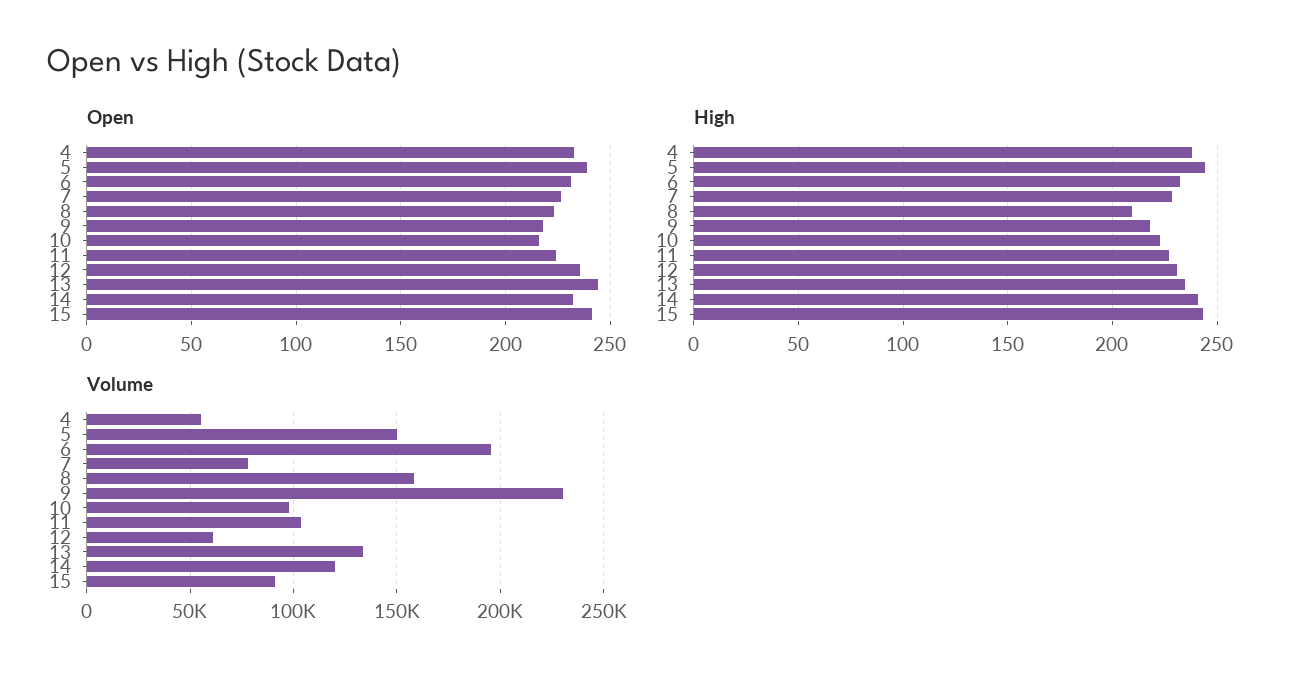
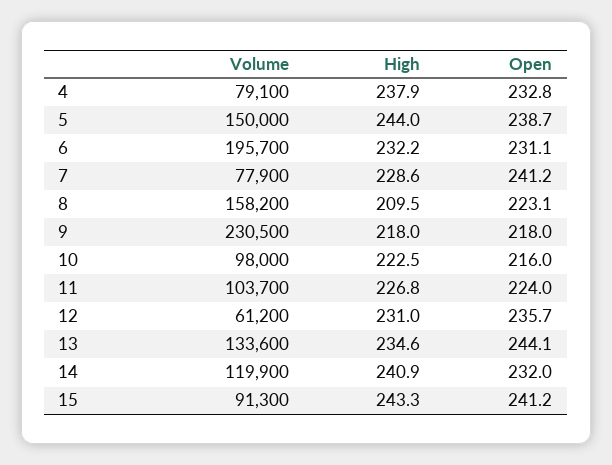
  {
    "Open": {
      "4": 232.8,
      "5": 238.7,
      "6": 231.1,
-     "7": 225,
+     "7": 241.2,
      "8": 223.1,
      "9": 218,
      "10": 216,
      "11": 224,
      "12": 235.7,
      "13": 244.1,
      "14": 232,
      "15": 241.2
    },
    "High": {
      "4": 237.9,
      "5": 244,
      "6": 232.2,
      "7": 228.6,
      "8": 209.5,
      "9": 218,
      "10": 222.5,
      "11": 226.8,
      "12": 231,
      "13": 234.6,
      "14": 240.9,
      "15": 243.3
    },
    "Volume": {
-     "4": 55000,
+     "4": 79100,
      "5": 150000,
      "6": 195700,
      "7": 77900,
      "8": 158200,
      "9": 230500,
      "10": 98000,
      "11": 103700,
      "12": 61200,
      "13": 133600,
      "14": 119900,
      "15": 91300
    }
  }

